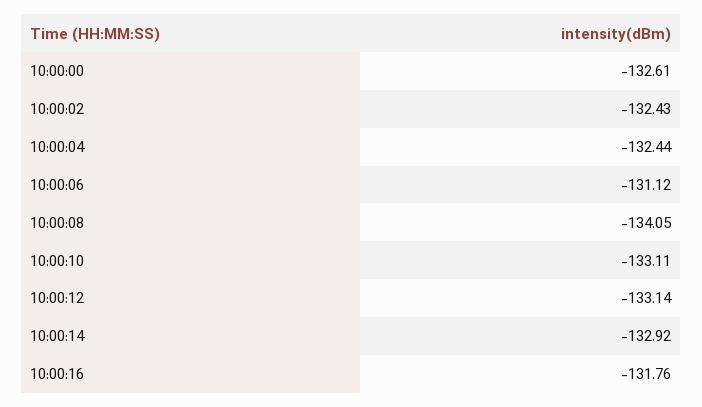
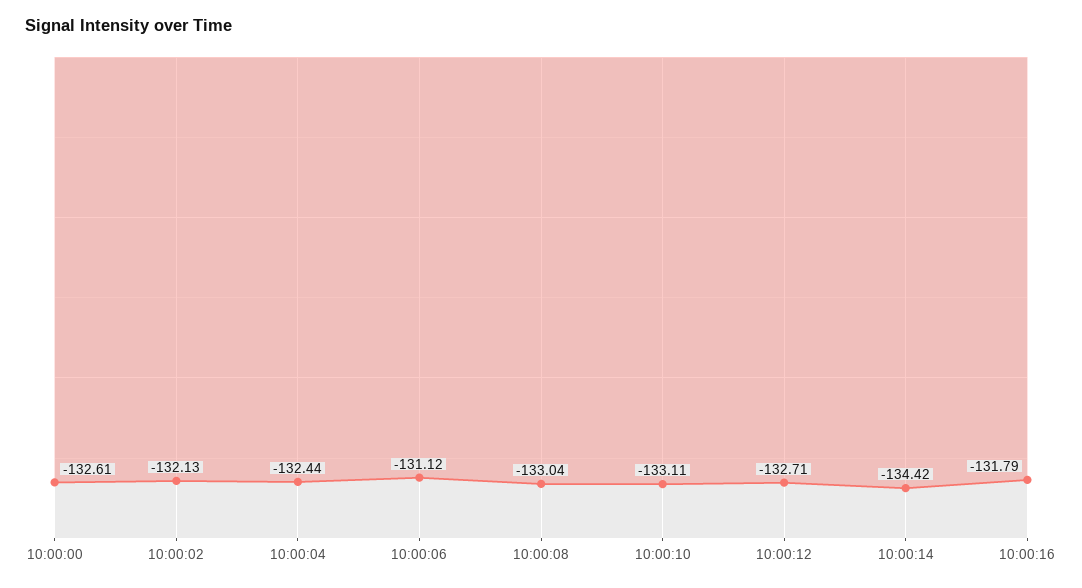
  {
    "10:00:00": -132.61,
-   "10:00:02": -132.43,
+   "10:00:02": -132.13,
    "10:00:04": -132.44,
    "10:00:06": -131.12,
-   "10:00:08": -134.05,
+   "10:00:08": -133.04,
    "10:00:10": -133.11,
-   "10:00:12": -133.14,
+   "10:00:12": -132.71,
-   "10:00:14": -132.92,
+   "10:00:14": -134.42,
-   "10:00:16": -131.76
+   "10:00:16": -131.79
  }

